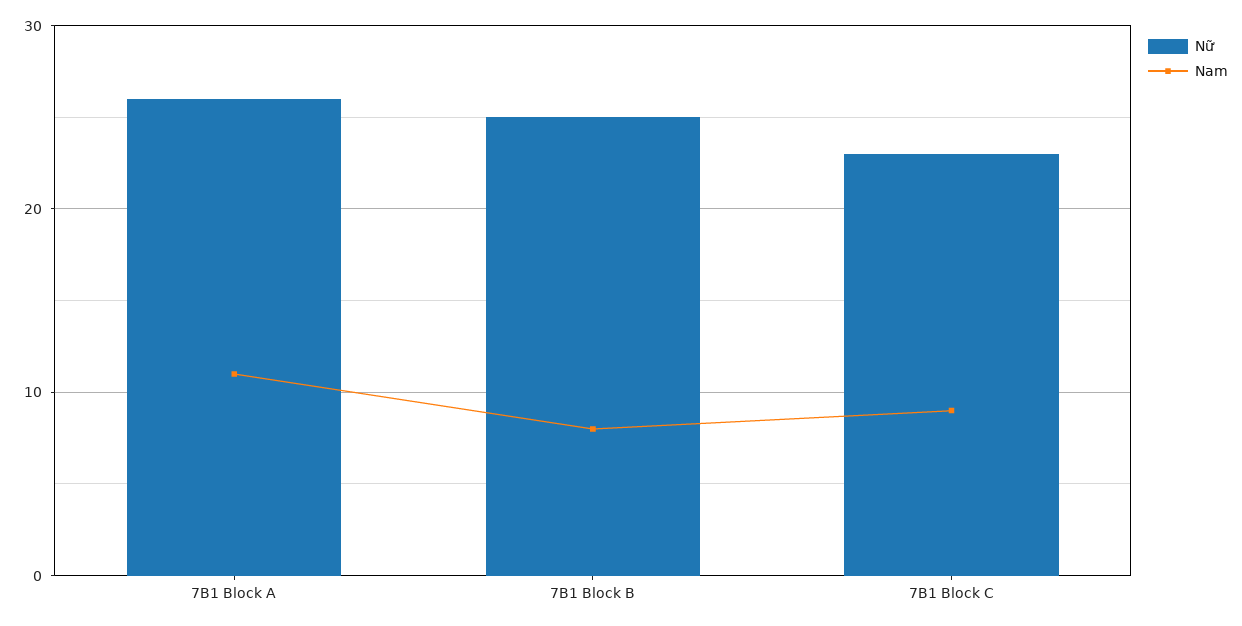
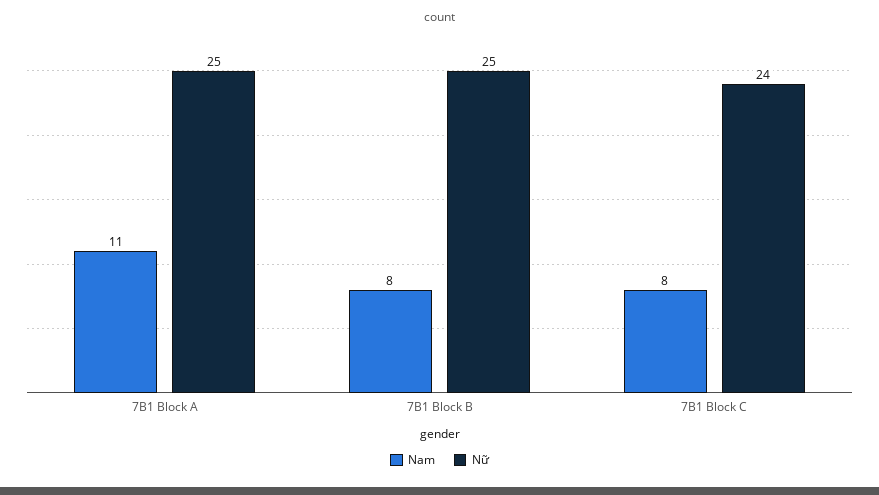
  {
    "Nữ": {
-     "7B1 Block A": 26,
+     "7B1 Block A": 25,
      "7B1 Block B": 25,
-     "7B1 Block C": 23
+     "7B1 Block C": 24
    },
    "Nam": {
      "7B1 Block A": 11,
      "7B1 Block B": 8,
-     "7B1 Block C": 9
+     "7B1 Block C": 8
    }
  }

